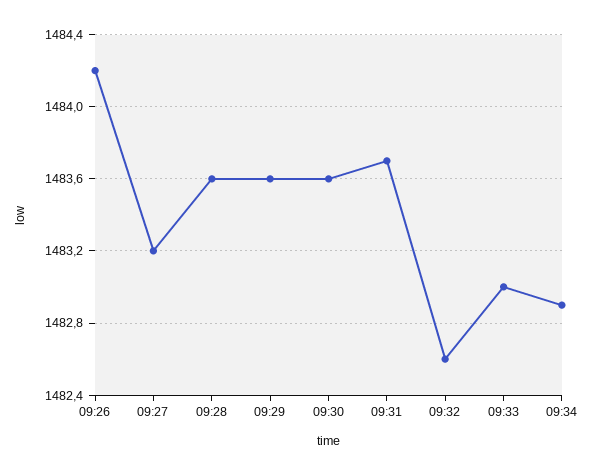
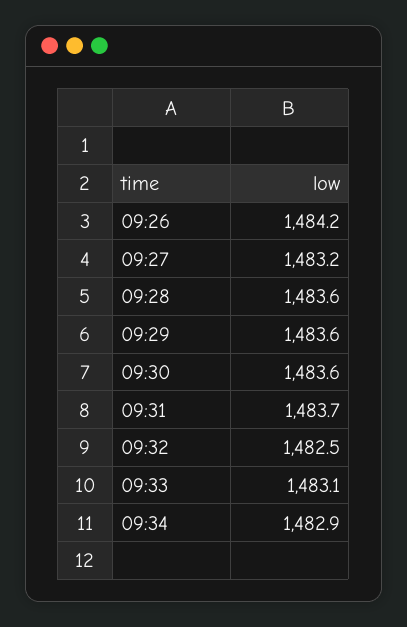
  {
    "09:26": 1484.2,
    "09:27": 1483.2,
    "09:28": 1483.6,
    "09:29": 1483.6,
    "09:30": 1483.6,
    "09:31": 1483.7,
-   "09:32": 1482.6,
+   "09:32": 1482.5,
-   "09:33": 1483,
+   "09:33": 1483.1,
    "09:34": 1482.9
  }

